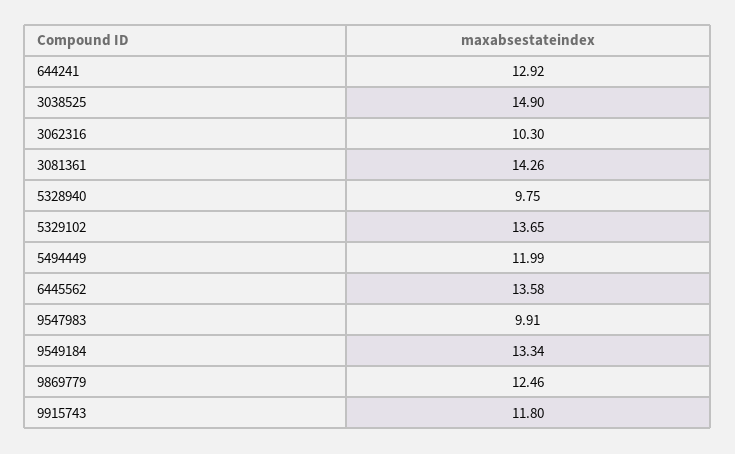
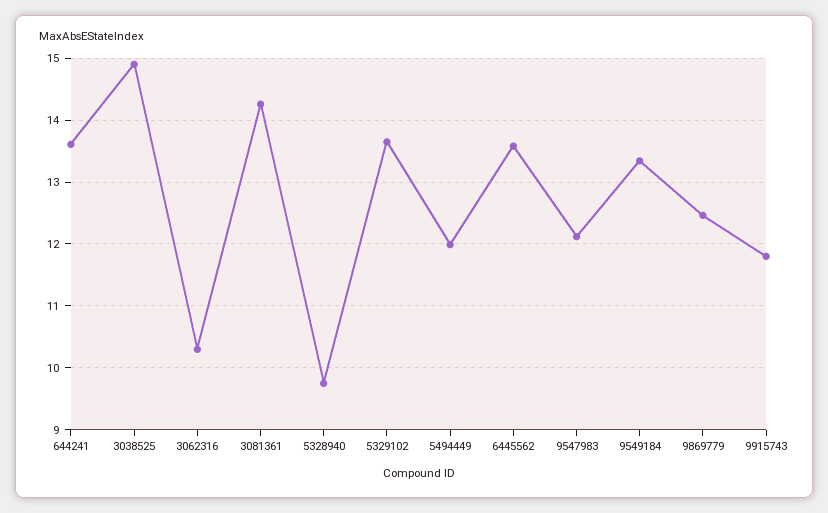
  {
-   "644241": 12.92,
+   "644241": 13.6,
    "3038525": 14.9,
    "3062316": 10.3,
    "3081361": 14.26,
    "5328940": 9.75,
    "5329102": 13.65,
    "5494449": 11.99,
    "6445562": 13.58,
-   "9547983": 9.91,
+   "9547983": 12.1,
    "9549184": 13.34,
    "9869779": 12.46,
    "9915743": 11.8
  }

